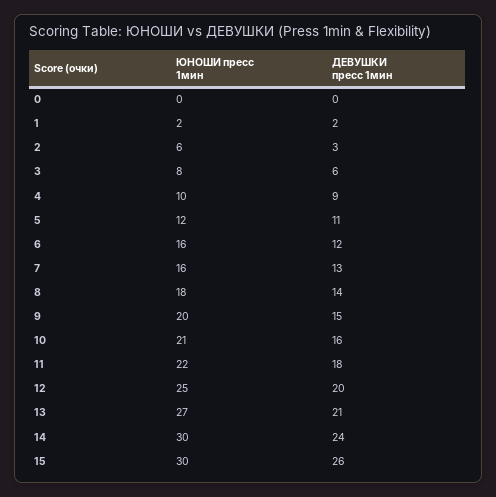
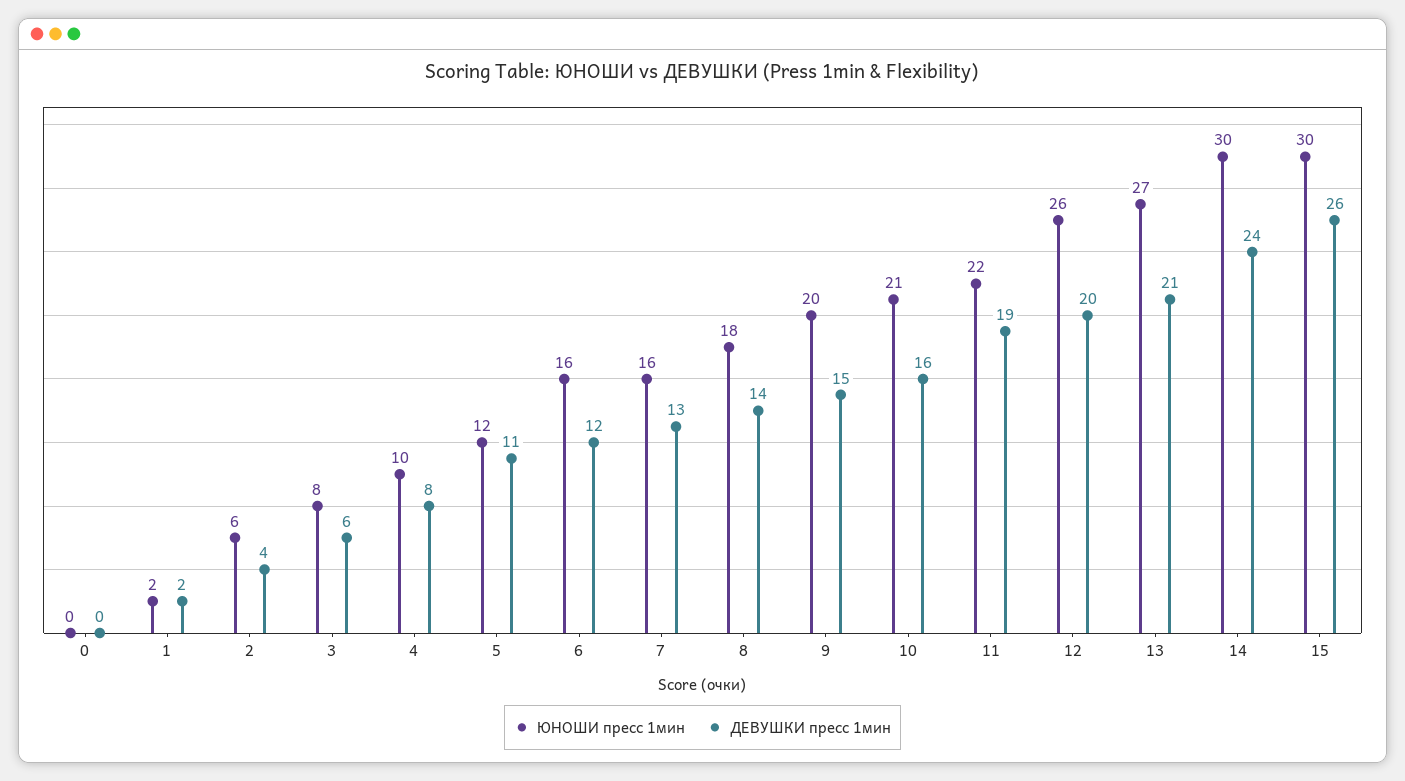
  {
    "ЮНОШИ пресс 1мин": {
      "0": 0,
      "1": 2,
      "2": 6,
      "3": 8,
      "4": 10,
      "5": 12,
      "6": 16,
      "7": 16,
      "8": 18,
      "9": 20,
      "10": 21,
      "11": 22,
-     "12": 25,
+     "12": 26,
      "13": 27,
      "14": 30,
      "15": 30
    },
    "ДЕВУШКИ пресс 1мин": {
      "0": 0,
      "1": 2,
-     "2": 3,
+     "2": 4,
      "3": 6,
-     "4": 9,
+     "4": 8,
      "5": 11,
      "6": 12,
      "7": 13,
      "8": 14,
      "9": 15,
      "10": 16,
-     "11": 18,
+     "11": 19,
      "12": 20,
      "13": 21,
      "14": 24,
      "15": 26
    }
  }

